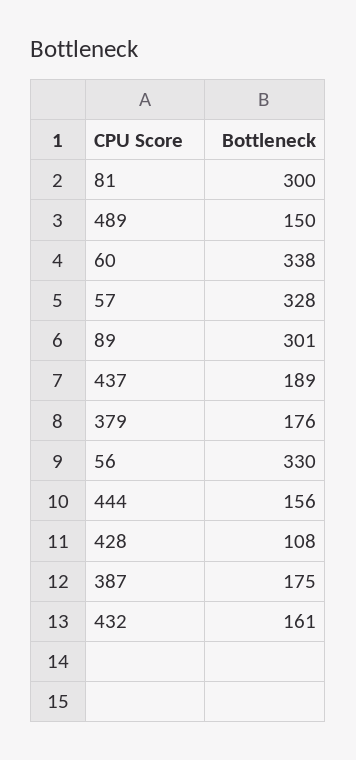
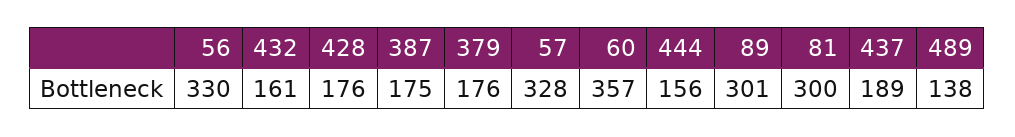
  {
    "81": 300,
-   "489": 150,
+   "489": 138,
-   "60": 338,
+   "60": 357,
    "57": 328,
    "89": 301,
    "437": 189,
    "379": 176,
    "56": 330,
    "444": 156,
-   "428": 108,
+   "428": 176,
    "387": 175,
    "432": 161
  }

